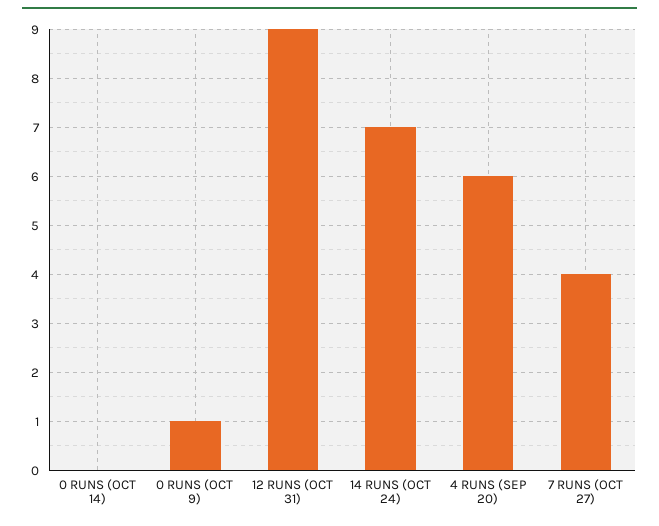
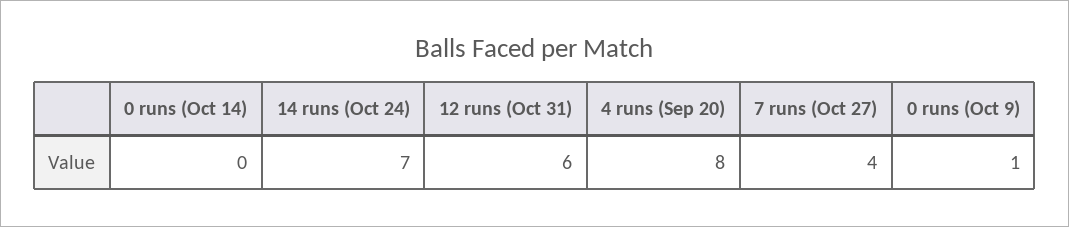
  {
    "0 RUNS (OCT 14)": 0,
    "0 RUNS (OCT 9)": 1,
-   "12 RUNS (OCT 31)": 9,
+   "12 RUNS (OCT 31)": 6,
    "14 RUNS (OCT 24)": 7,
-   "4 RUNS (SEP 20)": 6,
+   "4 RUNS (SEP 20)": 8,
    "7 RUNS (OCT 27)": 4
  }

